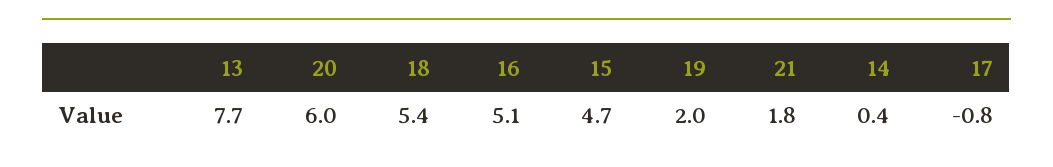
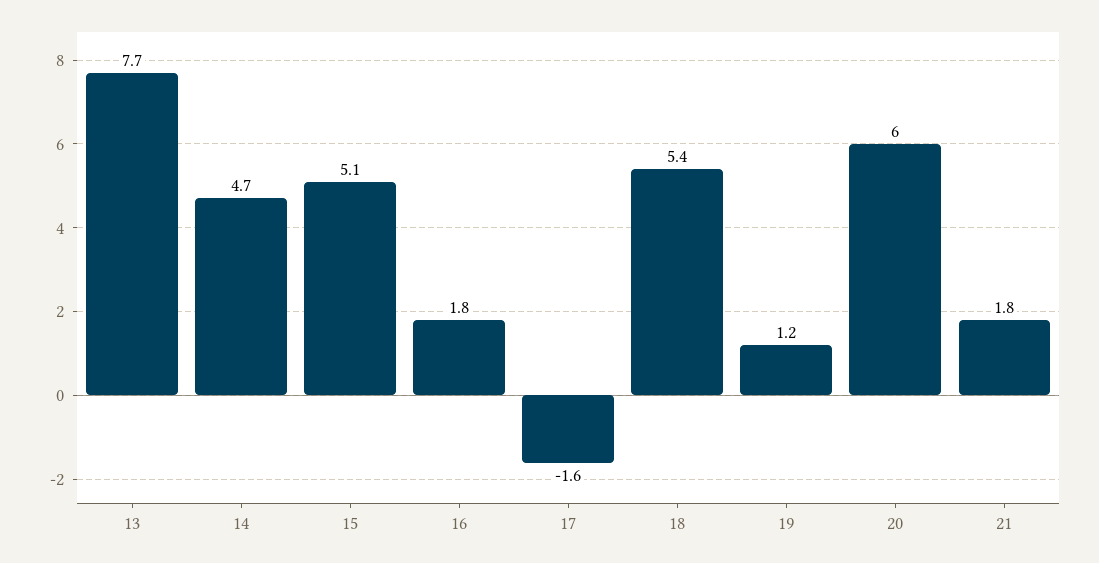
  {
    "13": 7.7,
    "20": 6,
    "18": 5.4,
-   "16": 5.1,
+   "16": 1.8,
-   "15": 4.7,
+   "15": 5.1,
-   "19": 2,
+   "19": 1.2,
    "21": 1.8,
-   "14": 0.4,
+   "14": 4.7,
-   "17": -0.8
+   "17": -1.6
  }

